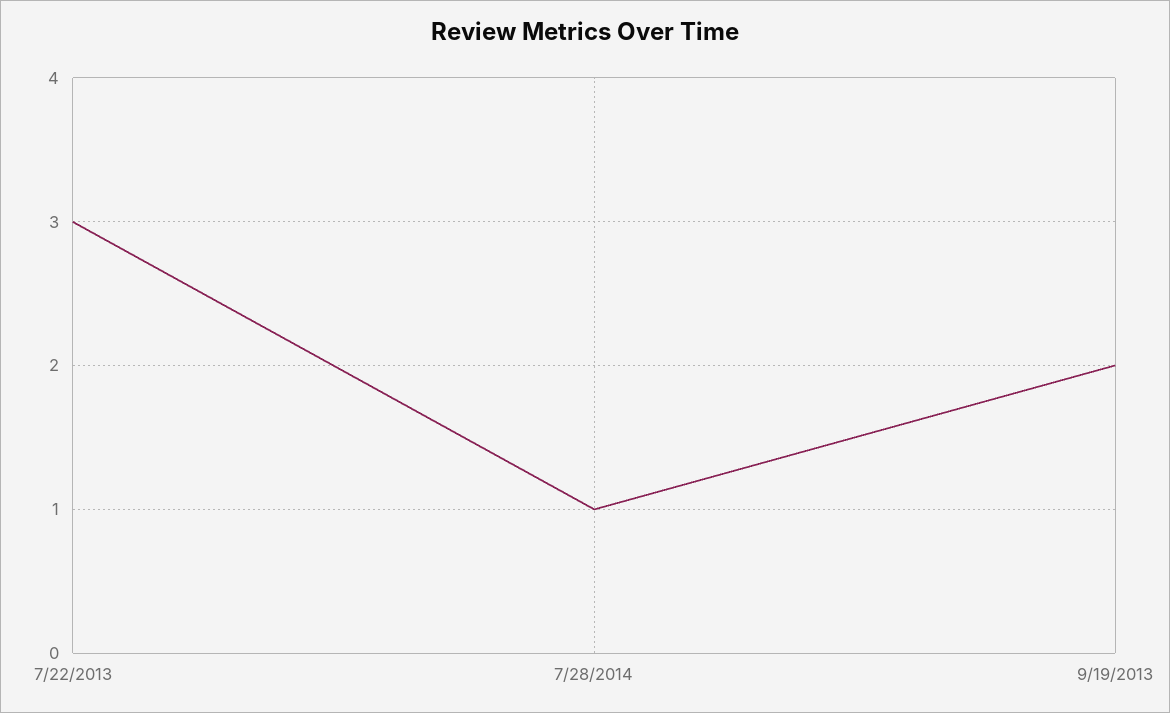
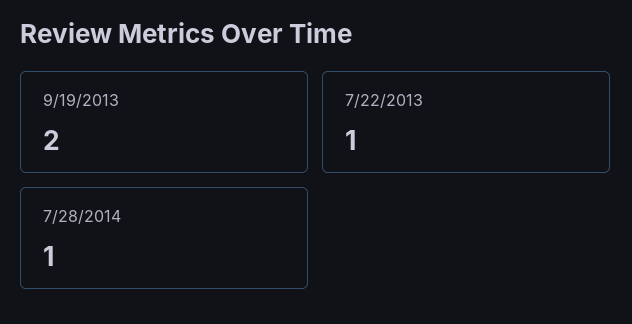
  {
-   "7/22/2013": 3,
+   "7/22/2013": 1,
    "7/28/2014": 1,
    "9/19/2013": 2
  }

